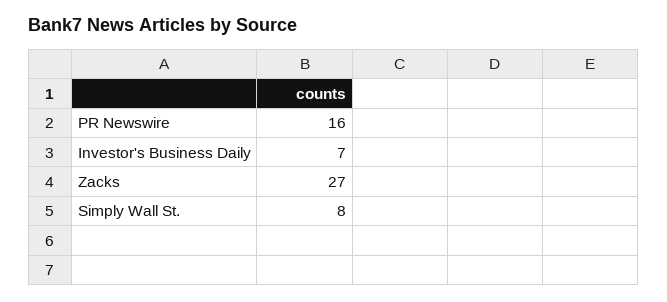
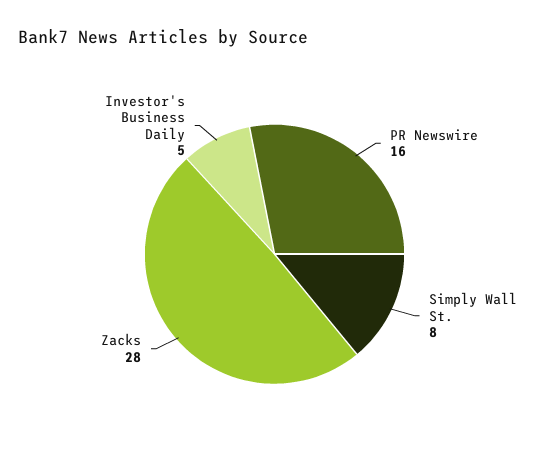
  {
    "PR Newswire": 16,
-   "Investor's Business Daily": 7,
+   "Investor's Business Daily": 5,
-   "Zacks": 27,
+   "Zacks": 28,
    "Simply Wall St.": 8
  }

